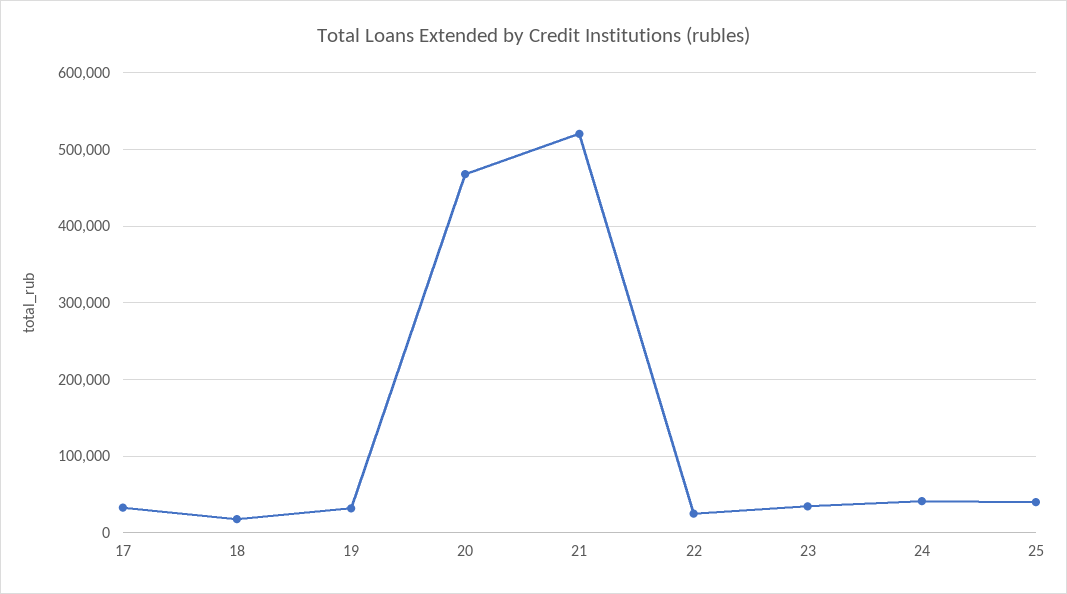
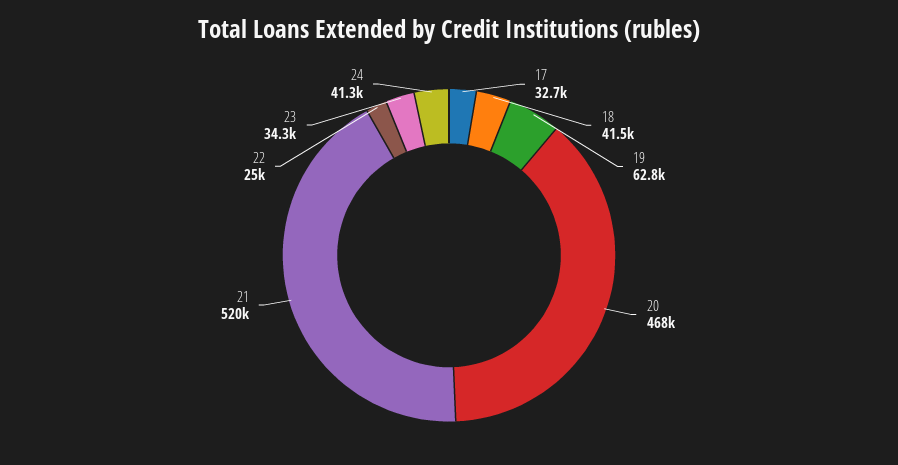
  {
    "17": 32700,
-   "18": 20000,
+   "18": 41500,
-   "19": 30000,
+   "19": 62800,
    "20": 468000,
    "21": 520000,
    "22": 25000,
    "23": 34300,
-   "24": 41300,
+   "24": 41300
-   "25": 40000
  }

